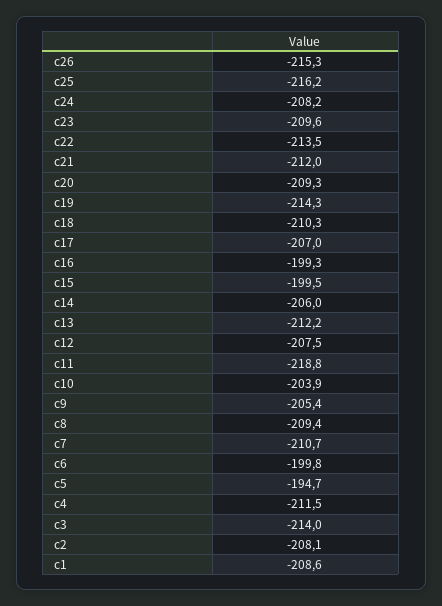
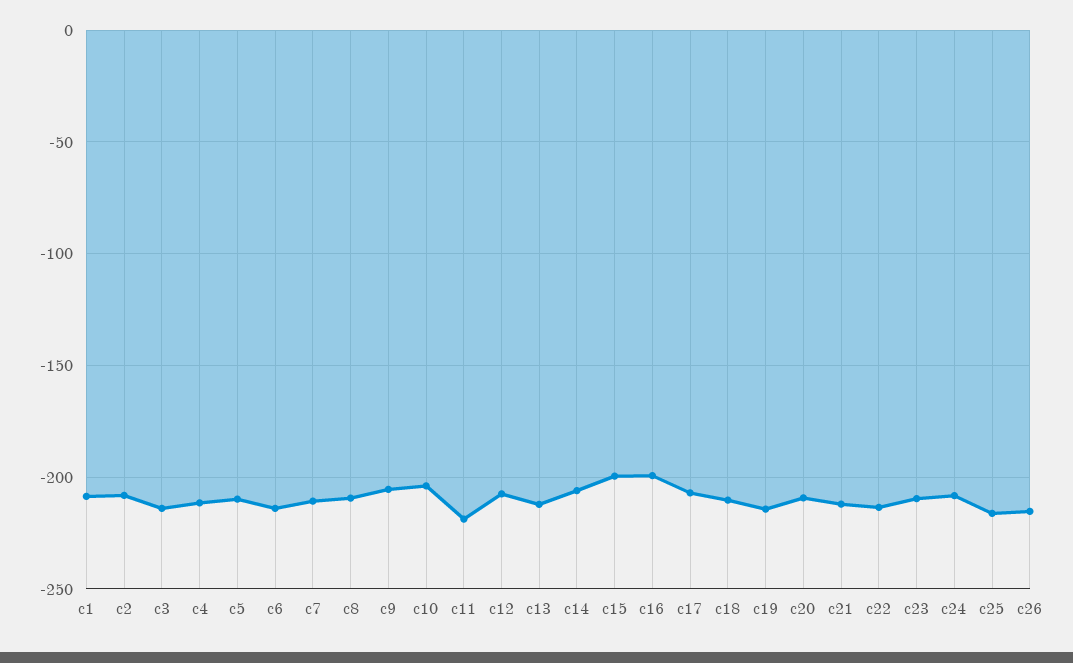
  {
    "c26": -215.3,
    "c25": -216.2,
    "c24": -208.2,
    "c23": -209.6,
    "c22": -213.5,
    "c21": -212,
    "c20": -209.3,
    "c19": -214.3,
    "c18": -210.3,
    "c17": -207,
    "c16": -199.3,
    "c15": -199.5,
    "c14": -206,
    "c13": -212.2,
    "c12": -207.5,
    "c11": -218.8,
    "c10": -203.9,
    "c9": -205.4,
    "c8": -209.4,
    "c7": -210.7,
-   "c6": -199.8,
+   "c6": -215,
-   "c5": -194.7,
+   "c5": -210,
    "c4": -211.5,
    "c3": -214,
    "c2": -208.1,
    "c1": -208.6
  }

